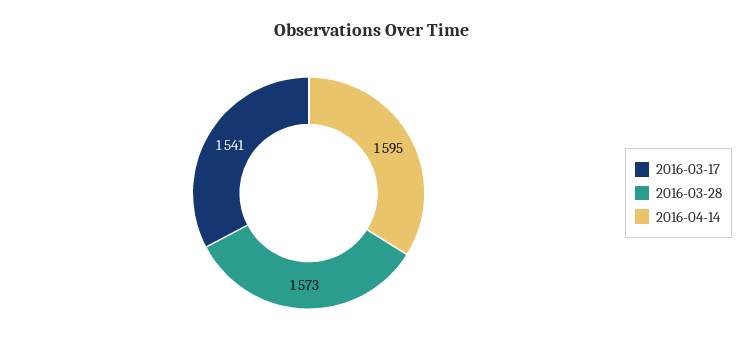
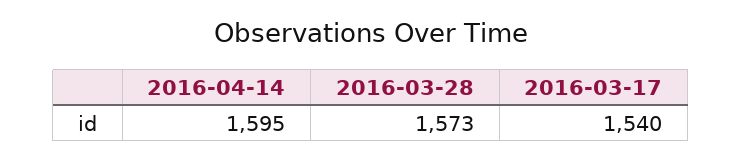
  {
-   "2016-03-17": 1541,
+   "2016-03-17": 1540,
    "2016-03-28": 1573,
    "2016-04-14": 1595
  }

